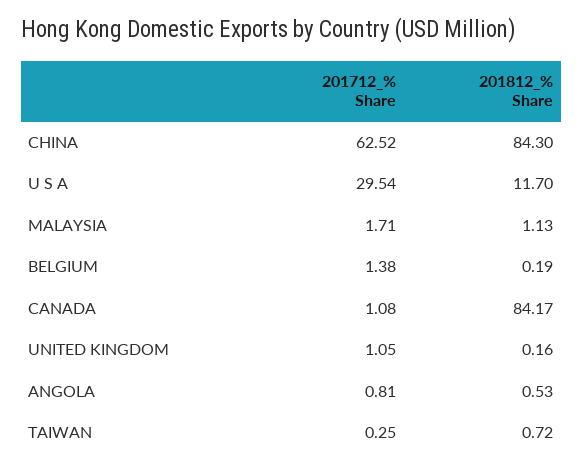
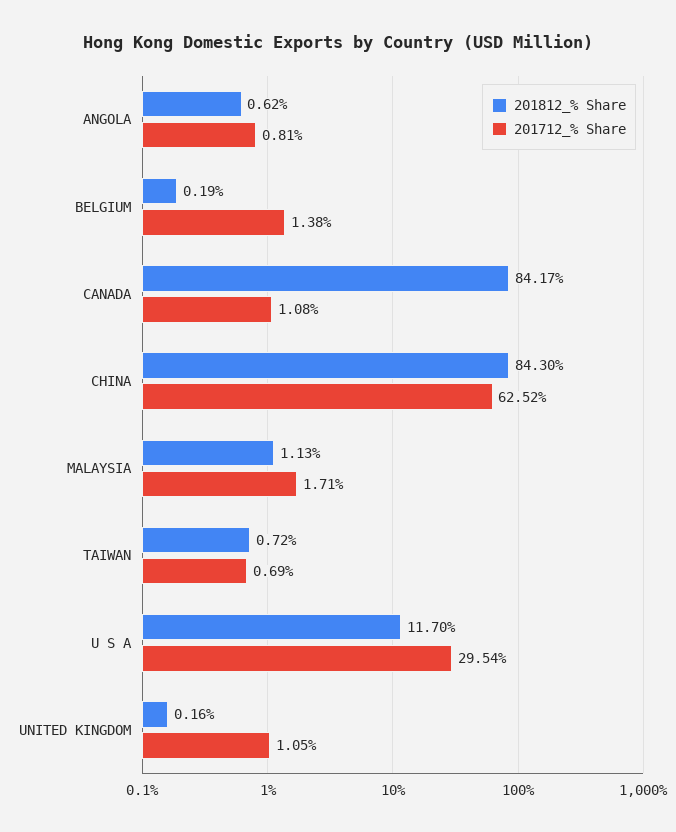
  {
    "201712_% Share": {
      "CHINA": 62.52,
      "U S A": 29.54,
      "MALAYSIA": 1.71,
      "BELGIUM": 1.38,
      "CANADA": 1.08,
      "UNITED KINGDOM": 1.05,
      "ANGOLA": 0.81,
-     "TAIWAN": 0.25
+     "TAIWAN": 0.69
    },
    "201812_% Share": {
      "CHINA": 84.3,
      "U S A": 11.7,
      "MALAYSIA": 1.13,
      "BELGIUM": 0.19,
      "CANADA": 84.17,
      "UNITED KINGDOM": 0.16,
-     "ANGOLA": 0.53,
+     "ANGOLA": 0.62,
      "TAIWAN": 0.72
    }
  }

